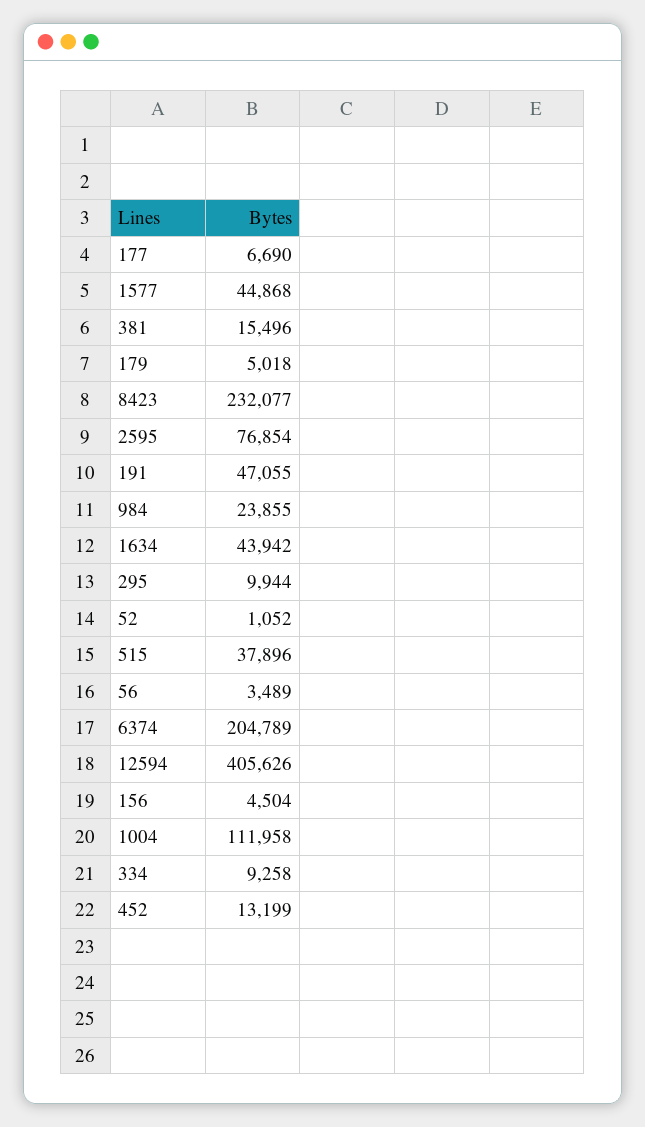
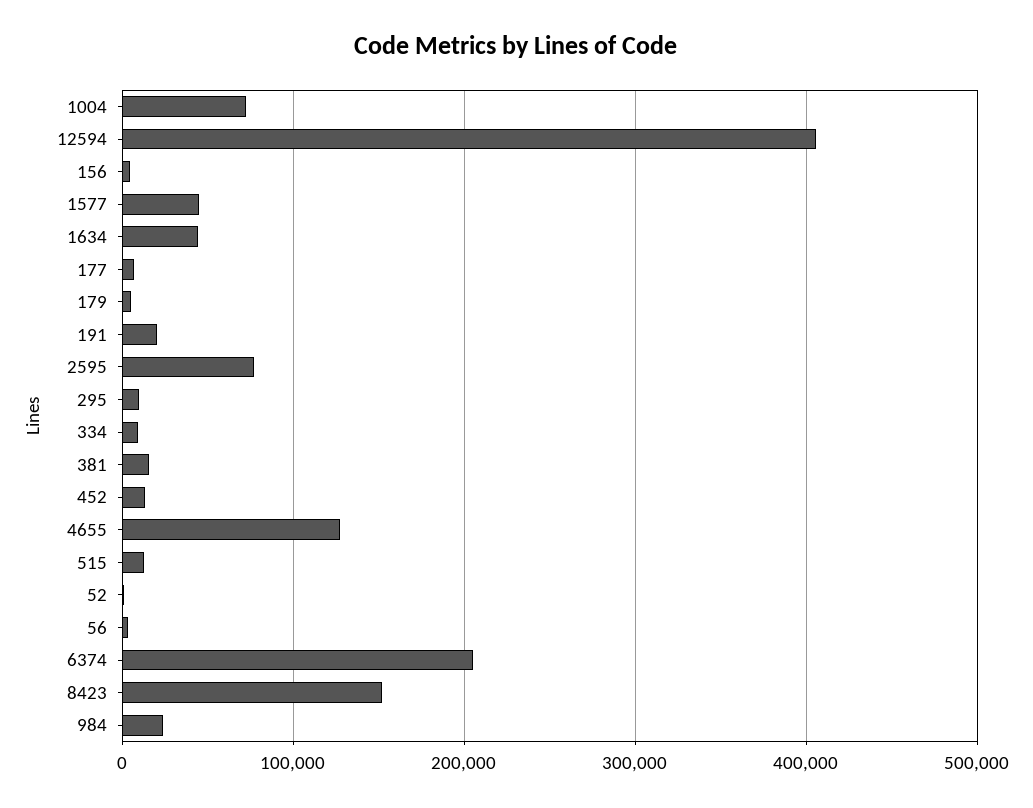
  {
    "177": 6690,
    "1577": 44868,
    "381": 15496,
    "179": 5018,
-   "8423": 232077,
+   "8423": 150000,
    "2595": 76854,
-   "191": 47055,
+   "191": 20000,
    "984": 23855,
    "1634": 43942,
    "295": 9944,
    "52": 1052,
-   "515": 37896,
+   "515": 10000,
    "56": 3489,
    "6374": 204789,
    "12594": 405626,
    "156": 4504,
-   "1004": 111958,
+   "1004": 70000,
    "334": 9258,
-   "452": 13199
+   "452": 13199,
+   "4655": 130000
  }

